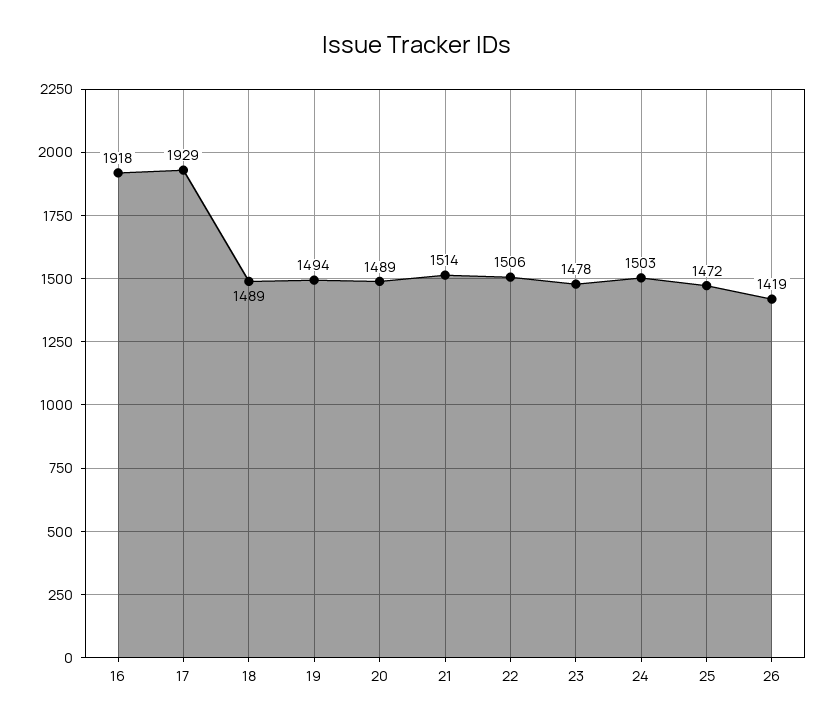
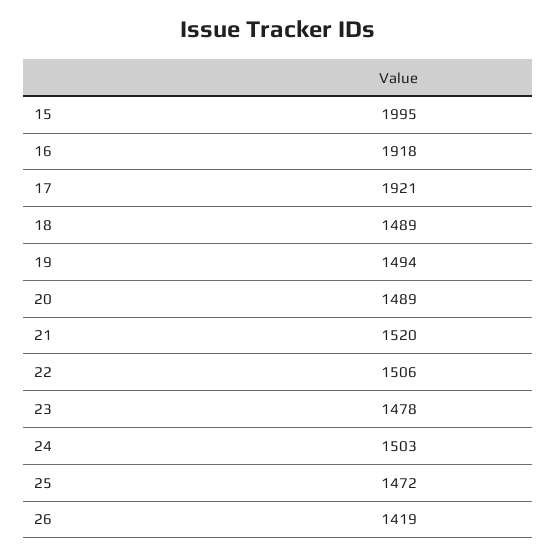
  {
    "16": 1918,
-   "17": 1929,
+   "17": 1921,
    "18": 1489,
    "19": 1494,
    "20": 1489,
-   "21": 1514,
+   "21": 1520,
    "22": 1506,
    "23": 1478,
    "24": 1503,
    "25": 1472,
-   "26": 1419
+   "26": 1419,
+   "15": 1995
  }

